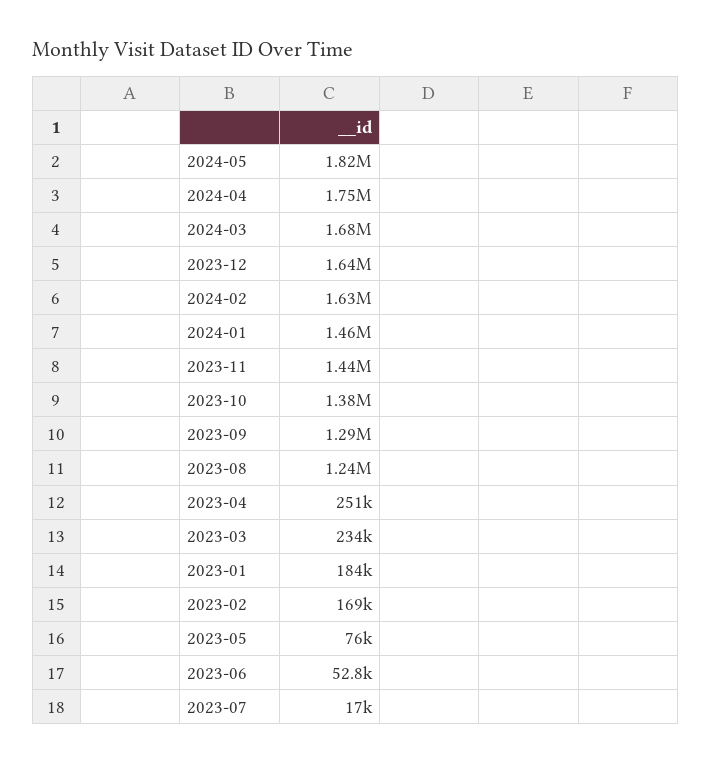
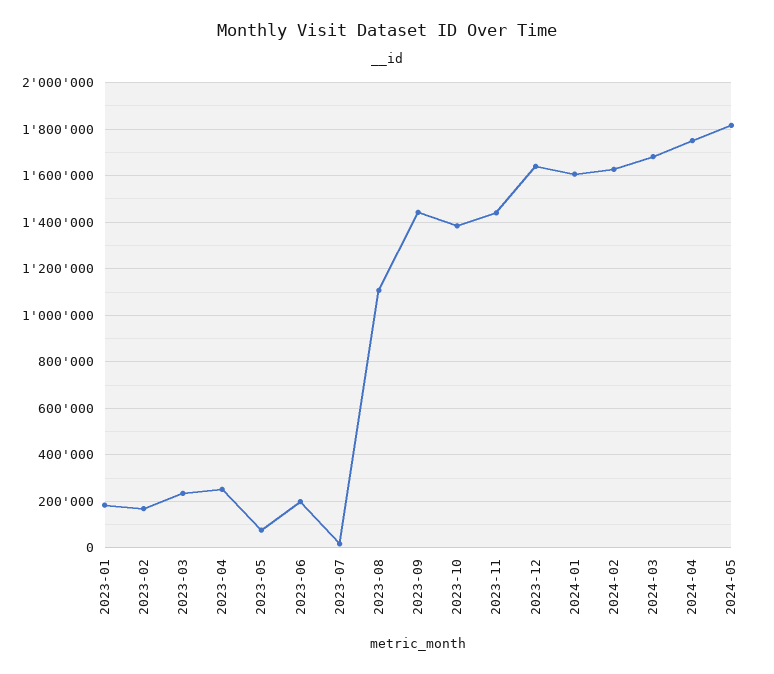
  {
    "2024-05": 1820000,
    "2024-04": 1750000,
    "2024-03": 1680000,
    "2023-12": 1640000,
    "2024-02": 1630000,
-   "2024-01": 1460000,
+   "2024-01": 1600000,
    "2023-11": 1440000,
    "2023-10": 1380000,
-   "2023-09": 1290000,
+   "2023-09": 1450000,
-   "2023-08": 1240000,
+   "2023-08": 1100000,
    "2023-04": 251000,
    "2023-03": 234000,
    "2023-01": 184000,
    "2023-02": 169000,
    "2023-05": 76000,
-   "2023-06": 52800,
+   "2023-06": 200000,
    "2023-07": 17000
  }

